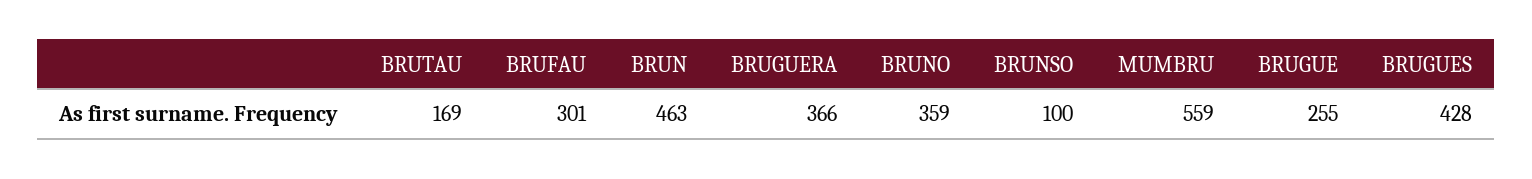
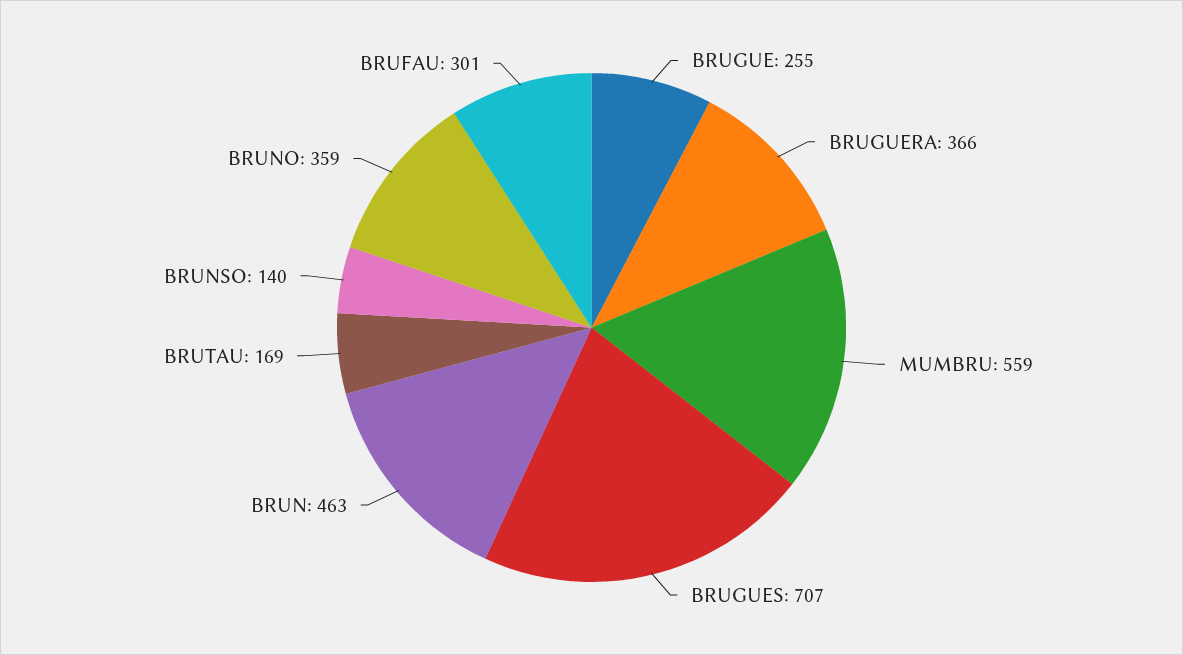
  {
    "BRUTAU": 169,
    "BRUFAU": 301,
    "BRUN": 463,
    "BRUGUERA": 366,
    "BRUNO": 359,
-   "BRUNSO": 100,
+   "BRUNSO": 140,
    "MUMBRU": 559,
    "BRUGUE": 255,
-   "BRUGUES": 428
+   "BRUGUES": 707
  }

